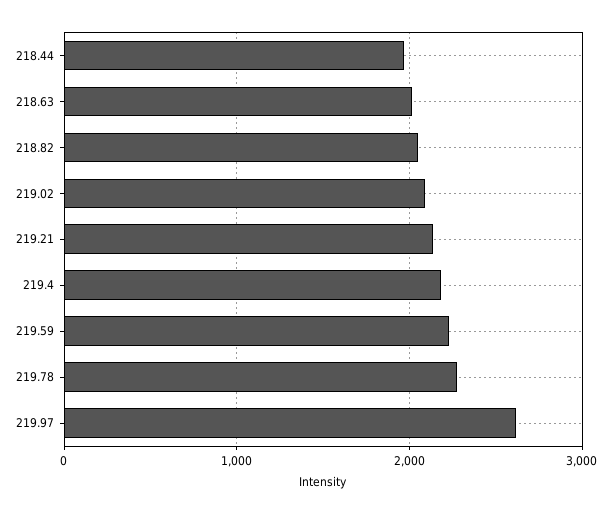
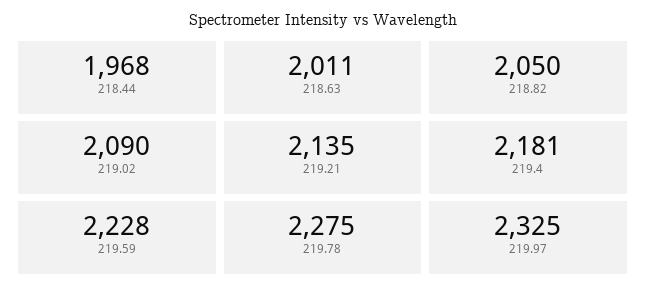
  {
    "218.44": 1968,
    "218.63": 2011,
    "218.82": 2050,
    "219.02": 2090,
    "219.21": 2135,
    "219.4": 2181,
    "219.59": 2228,
    "219.78": 2275,
-   "219.97": 2600
+   "219.97": 2325
  }

